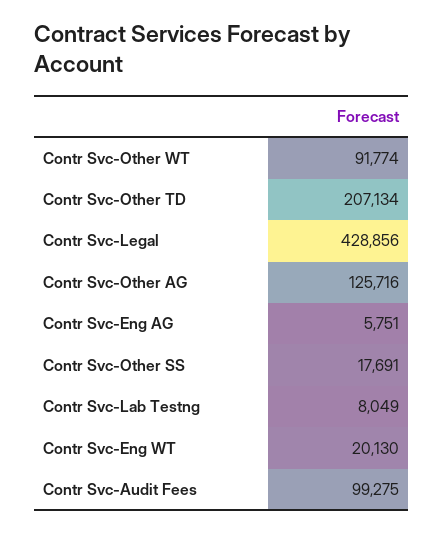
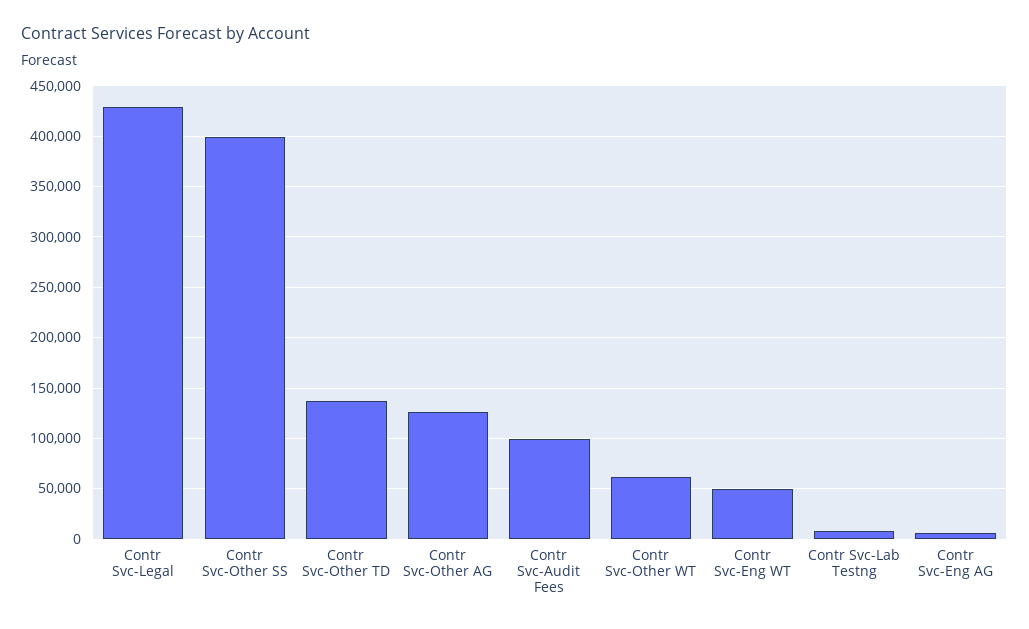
  {
-   "Contr Svc-Other WT": 91774,
+   "Contr Svc-Other WT": 60000,
-   "Contr Svc-Other TD": 207134,
+   "Contr Svc-Other TD": 140000,
    "Contr Svc-Legal": 428856,
    "Contr Svc-Other AG": 125716,
    "Contr Svc-Eng AG": 5751,
-   "Contr Svc-Other SS": 17691,
+   "Contr Svc-Other SS": 400000,
    "Contr Svc-Lab Testng": 8049,
-   "Contr Svc-Eng WT": 20130,
+   "Contr Svc-Eng WT": 50000,
    "Contr Svc-Audit Fees": 99275
  }

